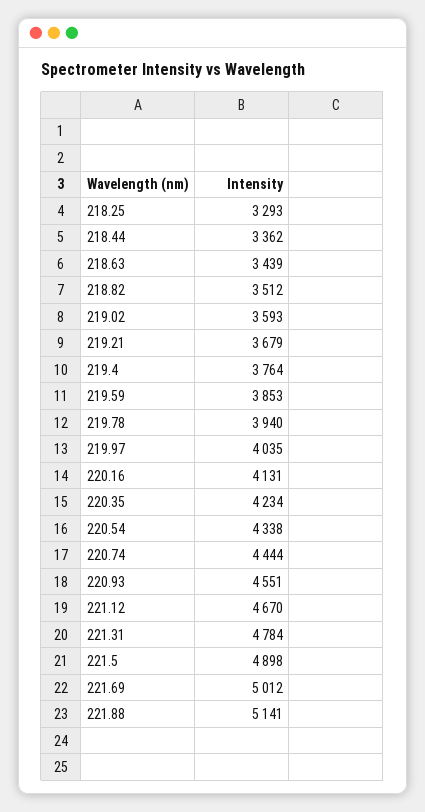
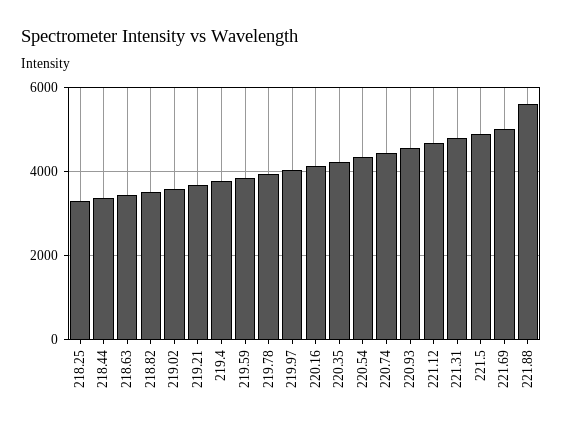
  {
    "218.25": 3293,
    "218.44": 3362,
    "218.63": 3439,
    "218.82": 3512,
    "219.02": 3593,
    "219.21": 3679,
    "219.4": 3764,
    "219.59": 3853,
    "219.78": 3940,
    "219.97": 4035,
    "220.16": 4131,
    "220.35": 4234,
    "220.54": 4338,
    "220.74": 4444,
    "220.93": 4551,
    "221.12": 4670,
    "221.31": 4784,
    "221.5": 4898,
    "221.69": 5012,
-   "221.88": 5141
+   "221.88": 5600
  }

